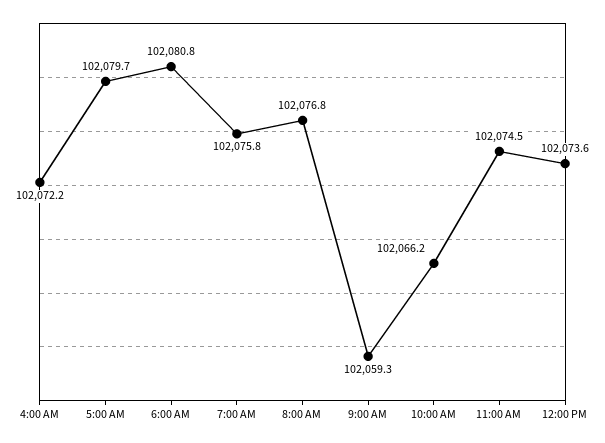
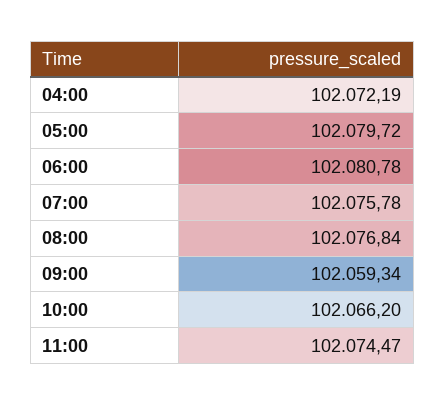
  {
    "4:00 AM": 102072.19,
    "5:00 AM": 102079.72,
    "6:00 AM": 102080.78,
    "7:00 AM": 102075.78,
    "8:00 AM": 102076.84,
    "9:00 AM": 102059.34,
    "10:00 AM": 102066.2,
-   "11:00 AM": 102074.47,
+   "11:00 AM": 102074.47
-   "12:00 PM": 102073.6
  }

